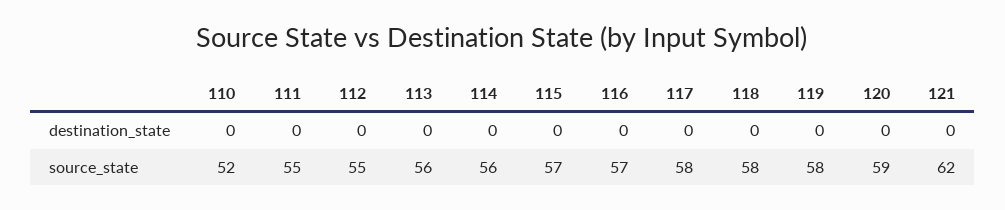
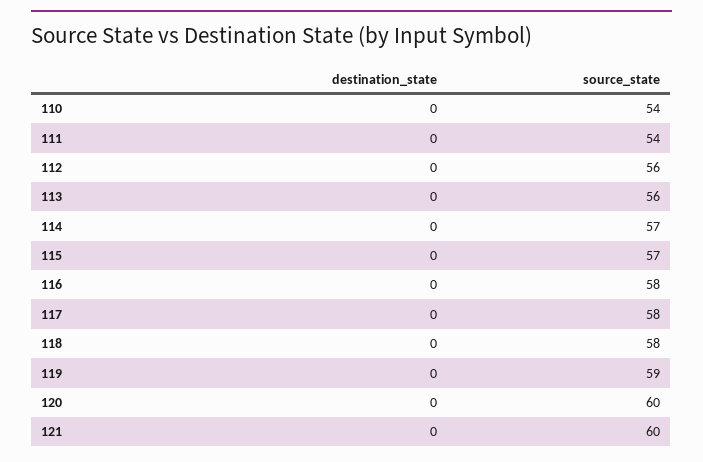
  {
    "110": {
      "destination_state": 0,
-     "source_state": 52
+     "source_state": 54
    },
    "111": {
      "destination_state": 0,
-     "source_state": 55
+     "source_state": 54
    },
    "112": {
      "destination_state": 0,
-     "source_state": 55
+     "source_state": 56
    },
    "113": {
      "destination_state": 0,
      "source_state": 56
    },
    "114": {
      "destination_state": 0,
-     "source_state": 56
+     "source_state": 57
    },
    "115": {
      "destination_state": 0,
      "source_state": 57
    },
    "116": {
      "destination_state": 0,
-     "source_state": 57
+     "source_state": 58
    },
    "117": {
      "destination_state": 0,
      "source_state": 58
    },
    "118": {
      "destination_state": 0,
      "source_state": 58
    },
    "119": {
      "destination_state": 0,
-     "source_state": 58
+     "source_state": 59
    },
    "120": {
      "destination_state": 0,
-     "source_state": 59
+     "source_state": 60
    },
    "121": {
      "destination_state": 0,
-     "source_state": 62
+     "source_state": 60
    }
  }

